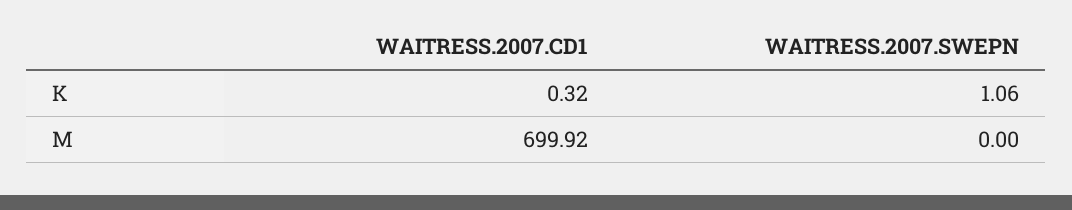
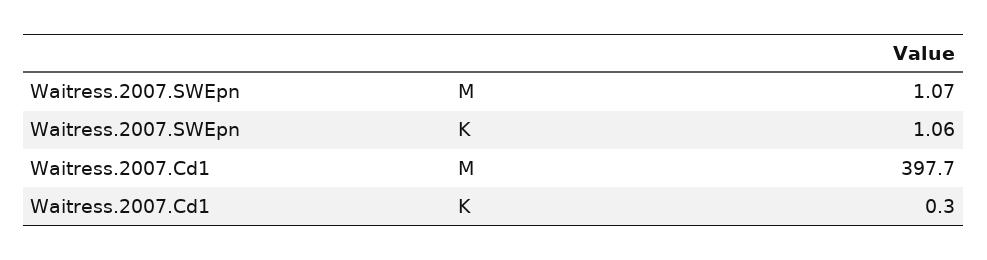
  {
    "WAITRESS.2007.CD1": {
      "K": 0.32,
-     "M": 699.92
+     "M": 397.7
    },
    "WAITRESS.2007.SWEPN": {
      "K": 1.06,
-     "M": 0
+     "M": 1.07
    }
  }

